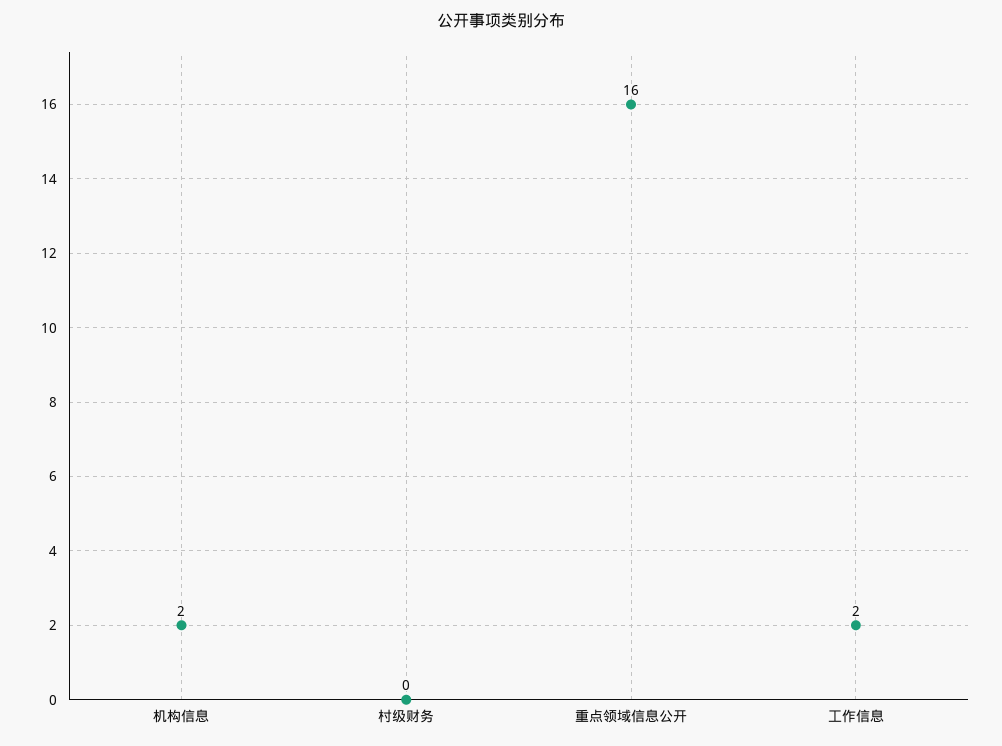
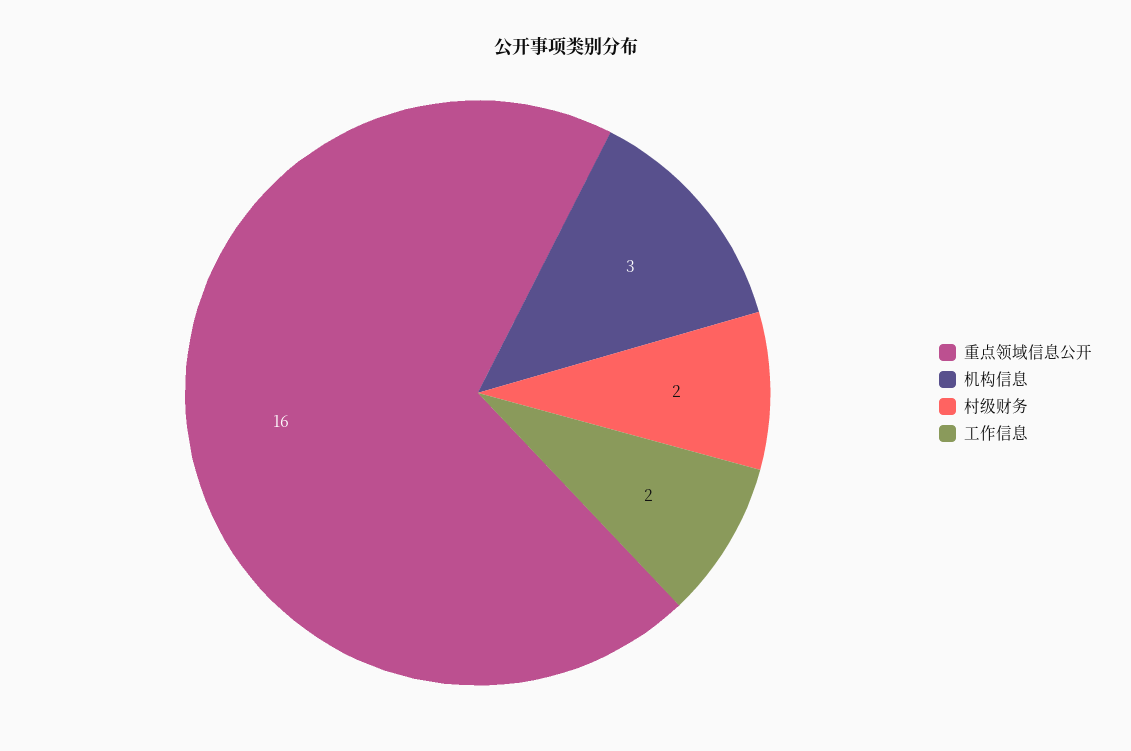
  {
-   "机构信息": 2,
+   "机构信息": 3,
-   "村级财务": 0,
+   "村级财务": 2,
    "重点领域信息公开": 16,
    "工作信息": 2
  }

